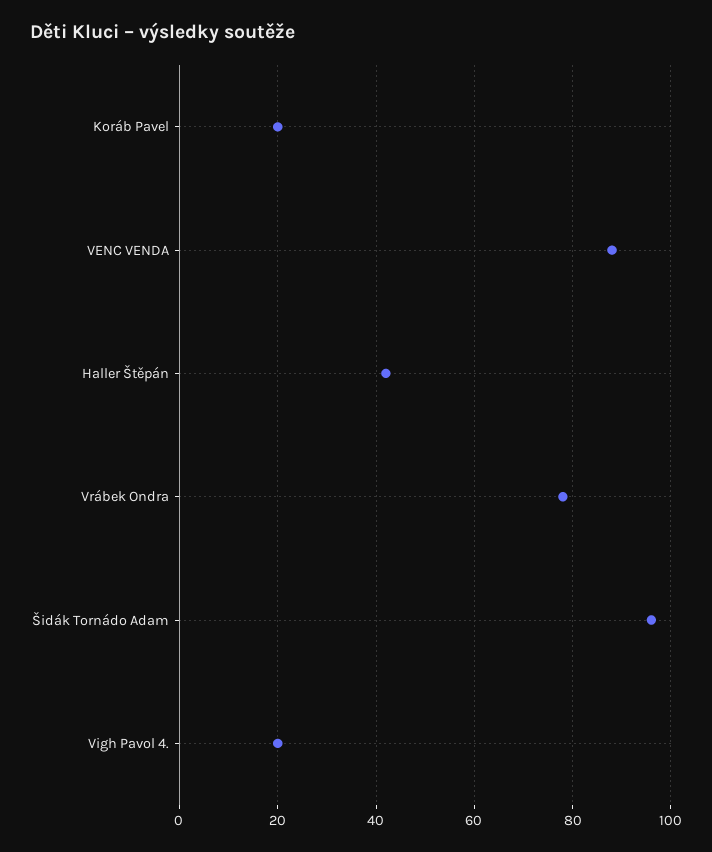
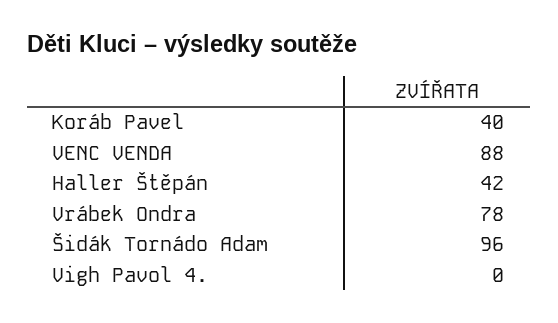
  {
-   "Koráb Pavel": 20,
+   "Koráb Pavel": 40,
    "VENC VENDA": 88,
    "Haller Štěpán": 42,
    "Vrábek Ondra": 78,
    "Šidák Tornádo Adam": 96,
-   "Vigh Pavol 4.": 20
+   "Vigh Pavol 4.": 0
  }

